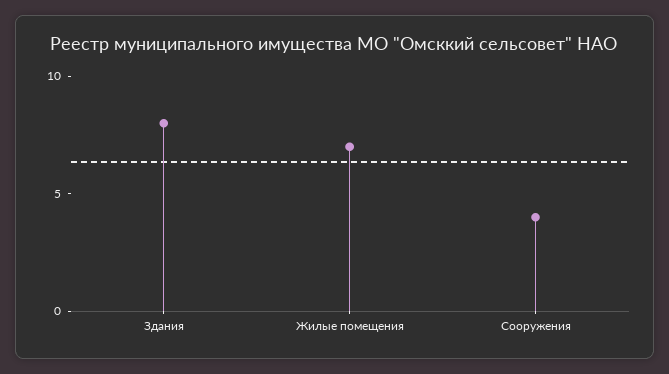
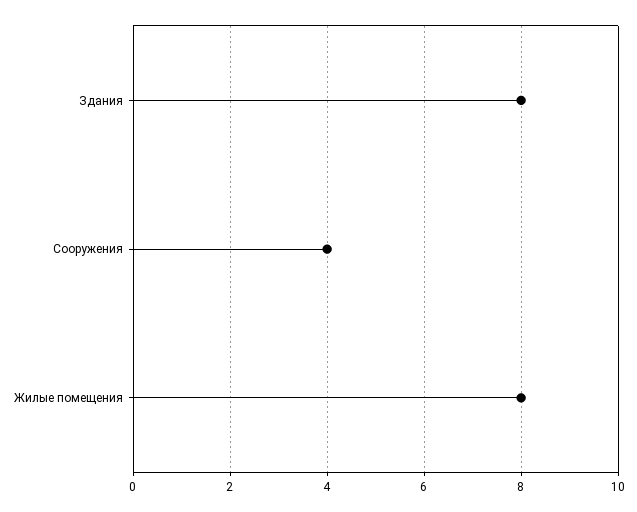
  {
    "Здания": 8,
-   "Жилые помещения": 7,
+   "Жилые помещения": 8,
    "Сооружения": 4
  }

